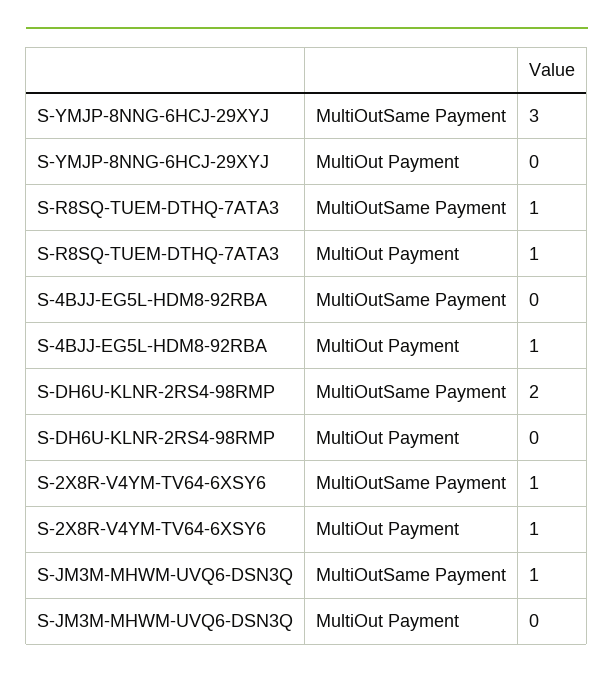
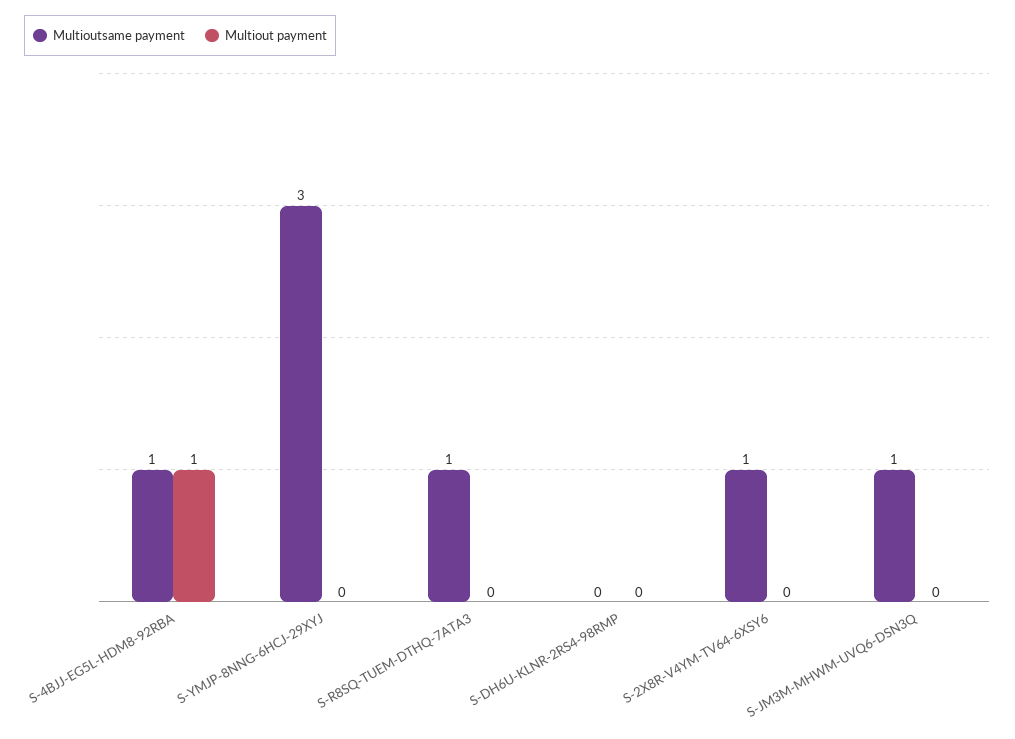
  {
    "MultiOutSame Payment": {
      "S-YMJP-8NNG-6HCJ-29XYJ": 3,
      "S-R8SQ-TUEM-DTHQ-7ATA3": 1,
-     "S-4BJJ-EG5L-HDM8-92RBA": 0,
+     "S-4BJJ-EG5L-HDM8-92RBA": 1,
-     "S-DH6U-KLNR-2RS4-98RMP": 2,
+     "S-DH6U-KLNR-2RS4-98RMP": 0,
      "S-2X8R-V4YM-TV64-6XSY6": 1,
      "S-JM3M-MHWM-UVQ6-DSN3Q": 1
    },
    "MultiOut Payment": {
      "S-YMJP-8NNG-6HCJ-29XYJ": 0,
-     "S-R8SQ-TUEM-DTHQ-7ATA3": 1,
+     "S-R8SQ-TUEM-DTHQ-7ATA3": 0,
      "S-4BJJ-EG5L-HDM8-92RBA": 1,
      "S-DH6U-KLNR-2RS4-98RMP": 0,
-     "S-2X8R-V4YM-TV64-6XSY6": 1,
+     "S-2X8R-V4YM-TV64-6XSY6": 0,
      "S-JM3M-MHWM-UVQ6-DSN3Q": 0
    }
  }

